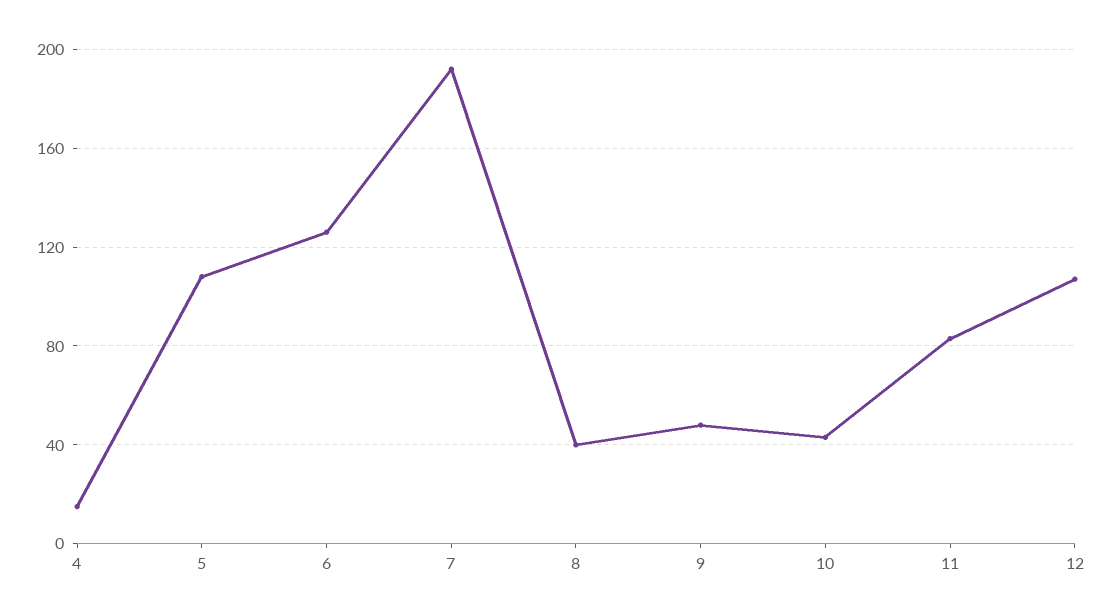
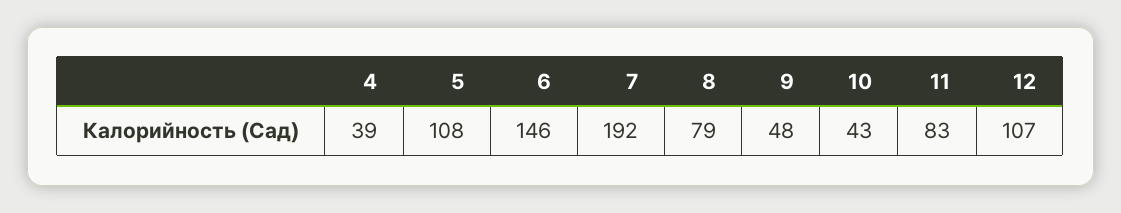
  {
-   "4": 15,
+   "4": 39,
    "5": 108,
-   "6": 125,
+   "6": 146,
    "7": 192,
-   "8": 40,
+   "8": 79,
    "9": 48,
    "10": 43,
    "11": 83,
    "12": 107
  }

